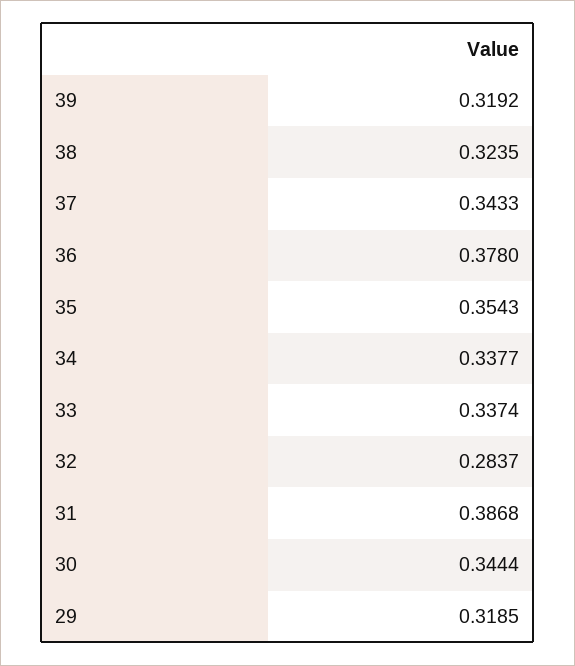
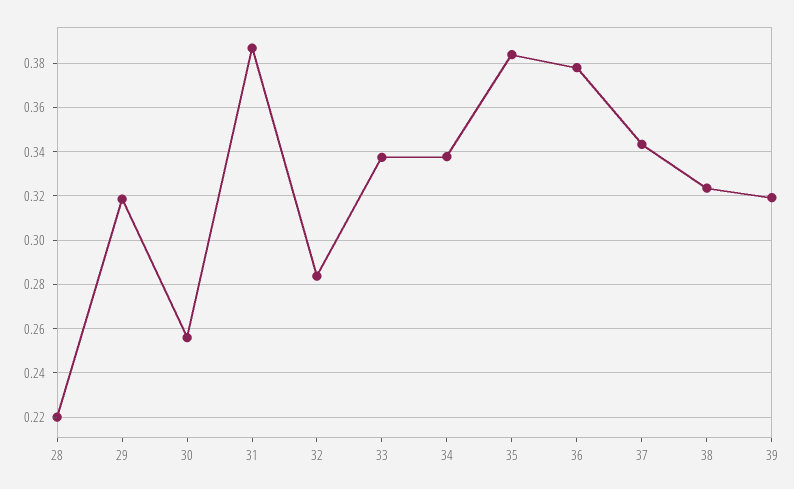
  {
    "39": 0.3192,
    "38": 0.3235,
    "37": 0.3433,
    "36": 0.378,
-   "35": 0.3543,
+   "35": 0.385,
    "34": 0.3377,
    "33": 0.3374,
    "32": 0.2837,
    "31": 0.3868,
-   "30": 0.3444,
+   "30": 0.255,
-   "29": 0.3185
+   "29": 0.3185,
+   "28": 0.22
  }

